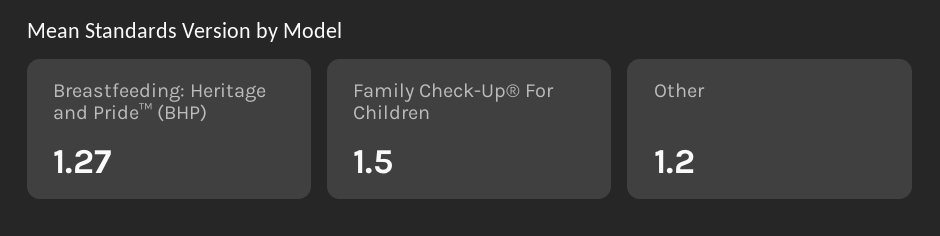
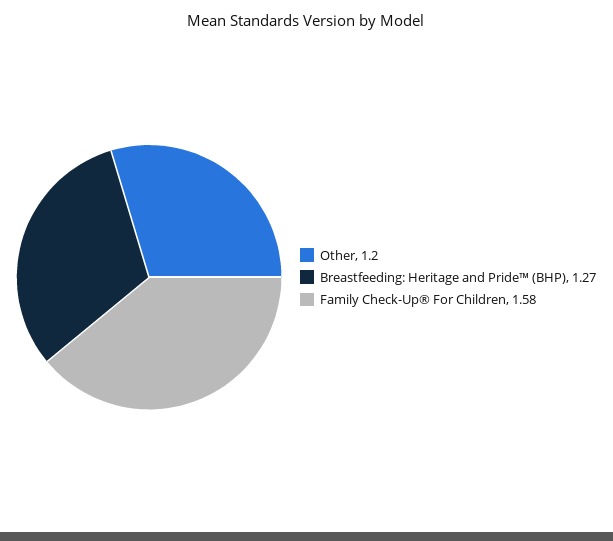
  {
    "Breastfeeding: Heritage and Pride™ (BHP)": 1.27,
-   "Family Check-Up® For Children": 1.5,
+   "Family Check-Up® For Children": 1.58,
    "Other": 1.2
  }

